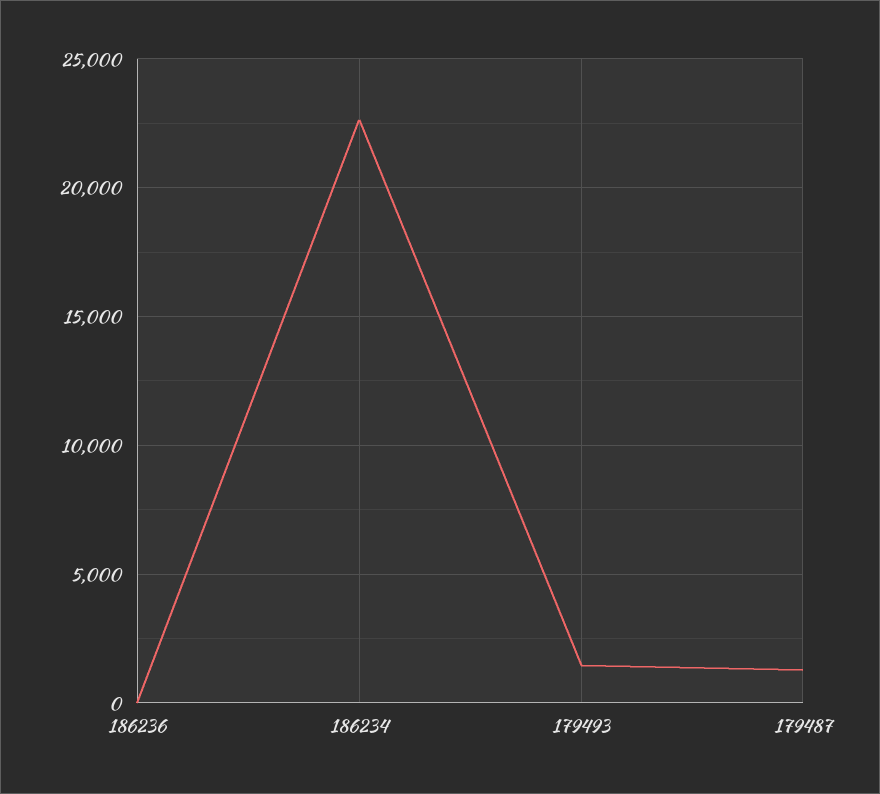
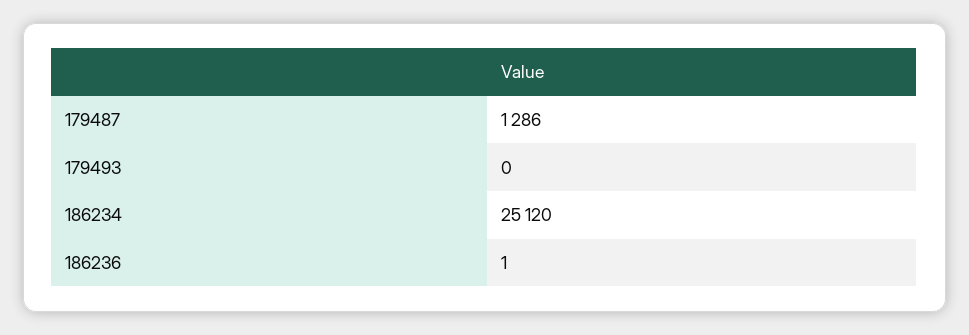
  {
    "186236": 1,
-   "186234": 22500,
+   "186234": 25120,
-   "179493": 1500,
+   "179493": 0,
    "179487": 1286
  }

